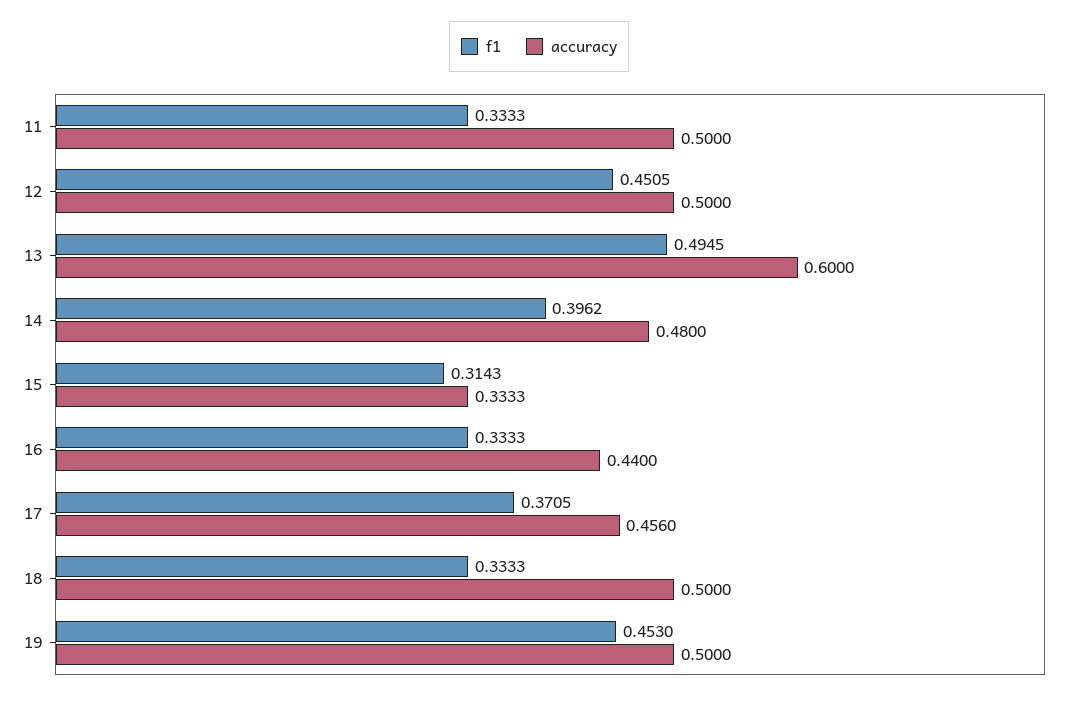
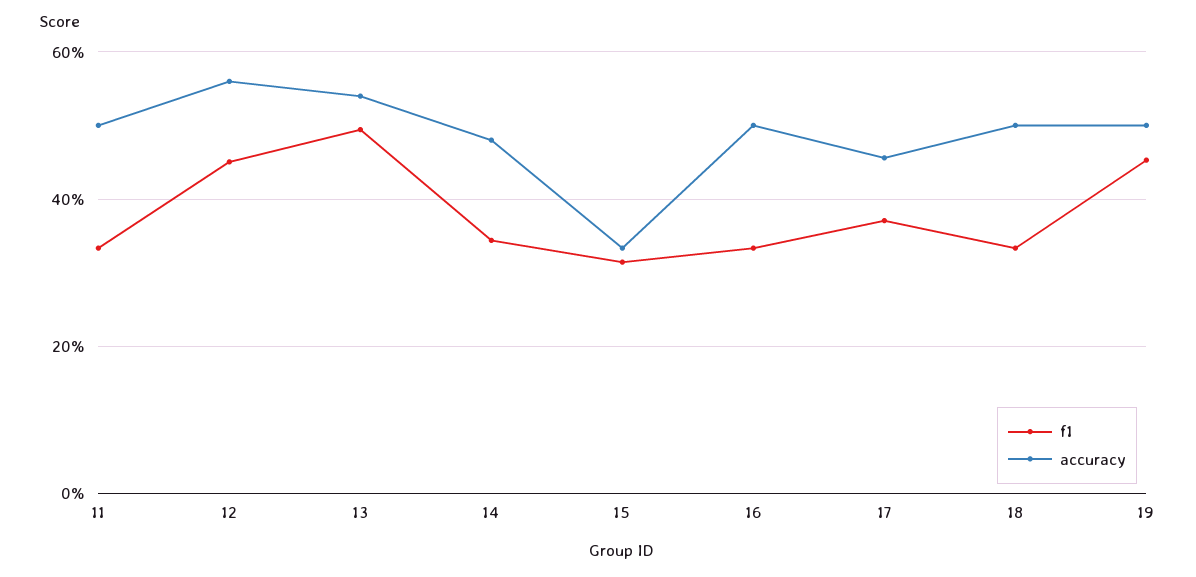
  {
    "f1": {
      "11": 0.3333,
      "12": 0.4505,
      "13": 0.4945,
-     "14": 0.3962,
+     "14": 0.34,
      "15": 0.3143,
      "16": 0.3333,
      "17": 0.3705,
      "18": 0.3333,
      "19": 0.453
    },
    "accuracy": {
      "11": 0.5,
-     "12": 0.5,
+     "12": 0.56,
-     "13": 0.6,
+     "13": 0.54,
      "14": 0.48,
      "15": 0.3333,
-     "16": 0.44,
+     "16": 0.5,
      "17": 0.456,
      "18": 0.5,
      "19": 0.5
    }
  }

